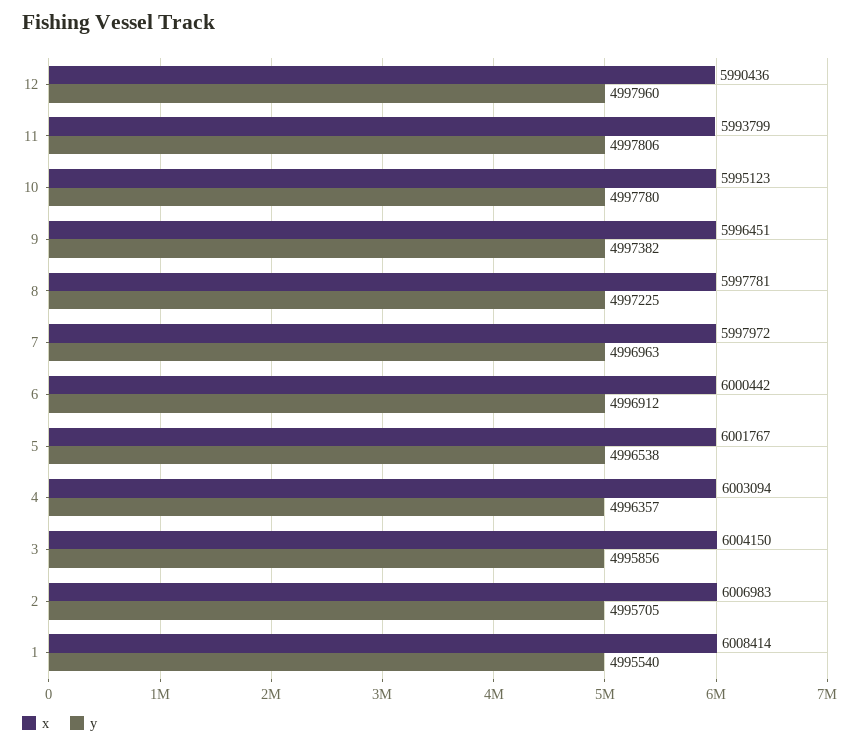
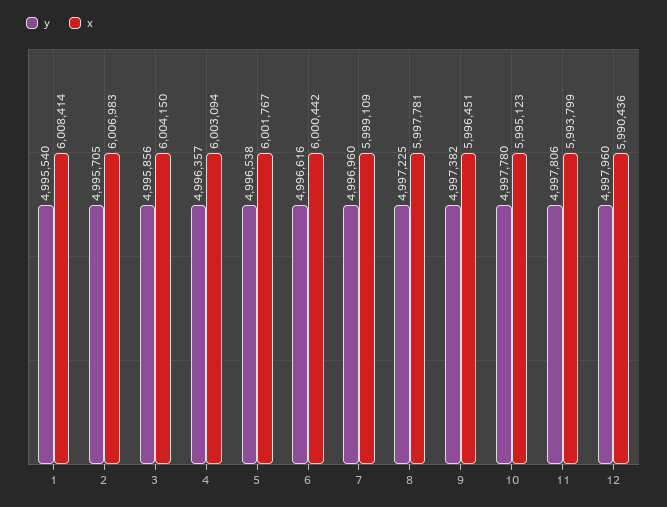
  {
    "x": {
      "12": 5990436,
      "11": 5993799,
      "10": 5995123,
      "9": 5996451,
      "8": 5997781,
-     "7": 5997972,
+     "7": 5999109,
      "6": 6000442,
      "5": 6001767,
      "4": 6003094,
      "3": 6004150,
      "2": 6006983,
      "1": 6008414
    },
    "y": {
      "12": 4997960,
      "11": 4997806,
      "10": 4997780,
      "9": 4997382,
      "8": 4997225,
-     "7": 4996963,
+     "7": 4996960,
-     "6": 4996912,
+     "6": 4996616,
      "5": 4996538,
      "4": 4996357,
      "3": 4995856,
      "2": 4995705,
      "1": 4995540
    }
  }

